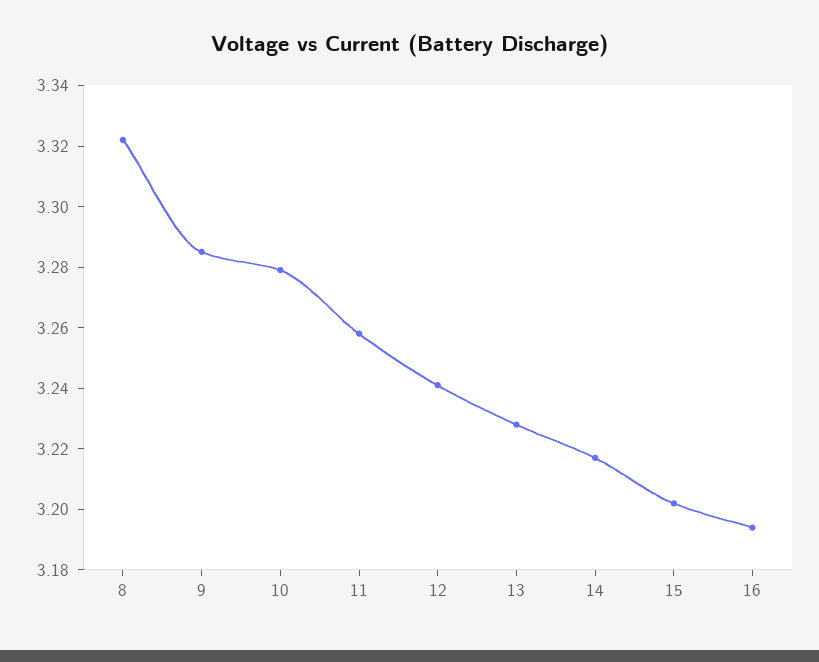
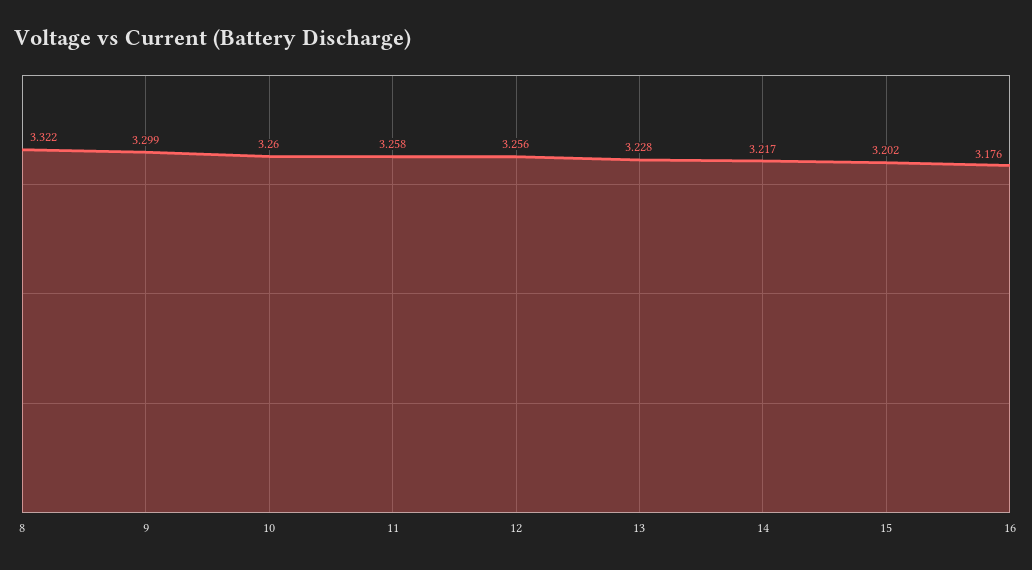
  {
    "8": 3.322,
-   "9": 3.285,
+   "9": 3.299,
-   "10": 3.28,
+   "10": 3.26,
    "11": 3.258,
-   "12": 3.24,
+   "12": 3.256,
    "13": 3.228,
    "14": 3.217,
    "15": 3.202,
-   "16": 3.195
+   "16": 3.176
  }

